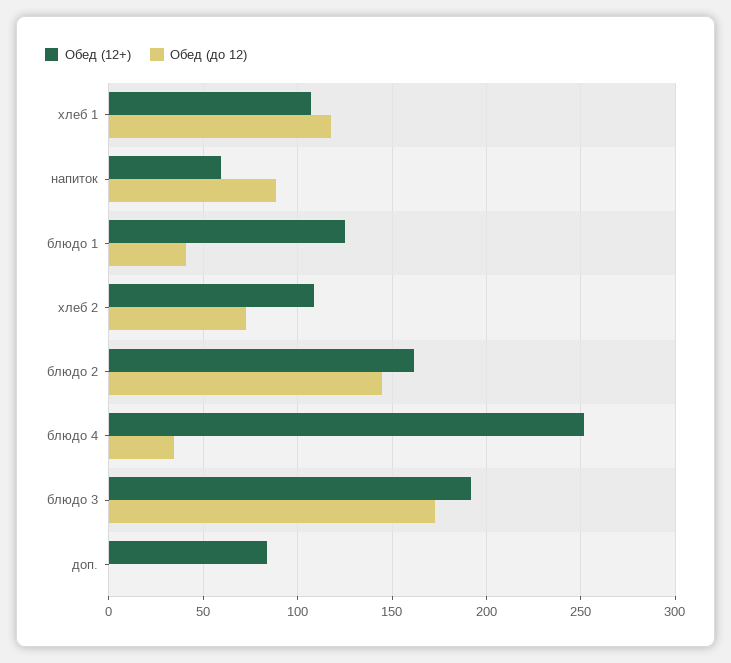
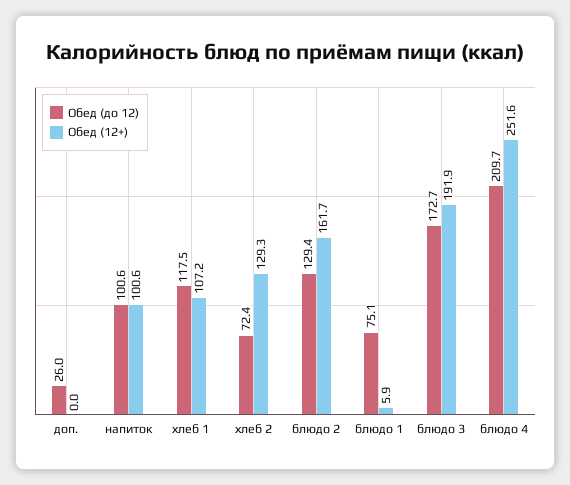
  {
    "Обед (12+)": {
      "хлеб 1": 107.2,
-     "напиток": 60,
+     "напиток": 100.6,
-     "блюдо 1": 125,
+     "блюдо 1": 5.9,
-     "хлеб 2": 110,
+     "хлеб 2": 129.3,
      "блюдо 2": 161.7,
      "блюдо 4": 251.6,
      "блюдо 3": 191.9,
-     "доп.": 85
+     "доп.": 0
    },
    "Обед (до 12)": {
      "хлеб 1": 117.5,
-     "напиток": 90,
+     "напиток": 100.6,
-     "блюдо 1": 40,
+     "блюдо 1": 75.1,
      "хлеб 2": 72.4,
-     "блюдо 2": 145,
+     "блюдо 2": 129.4,
-     "блюдо 4": 35,
+     "блюдо 4": 209.7,
      "блюдо 3": 172.7,
-     "доп.": 0
+     "доп.": 26
    }
  }

